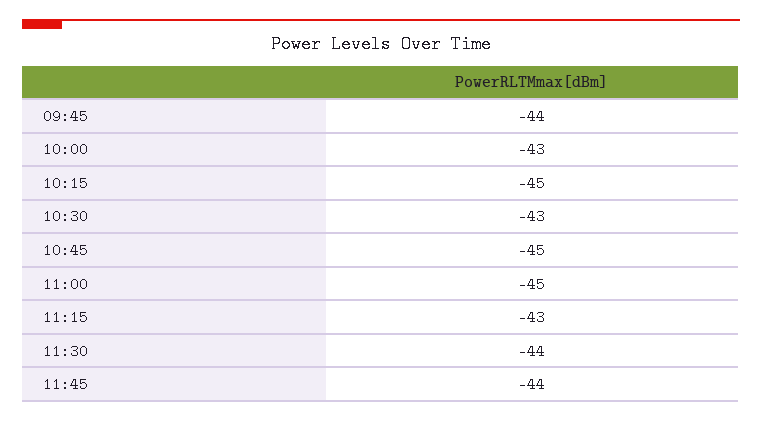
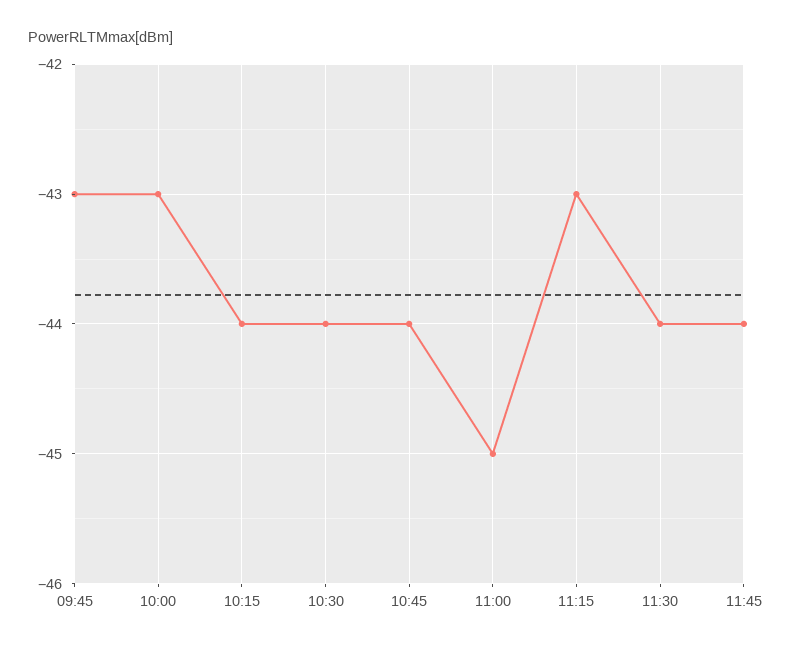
  {
-   "09:45": -44,
+   "09:45": -43,
    "10:00": -43,
-   "10:15": -45,
+   "10:15": -44,
-   "10:30": -43,
+   "10:30": -44,
-   "10:45": -45,
+   "10:45": -44,
    "11:00": -45,
    "11:15": -43,
    "11:30": -44,
    "11:45": -44
  }

